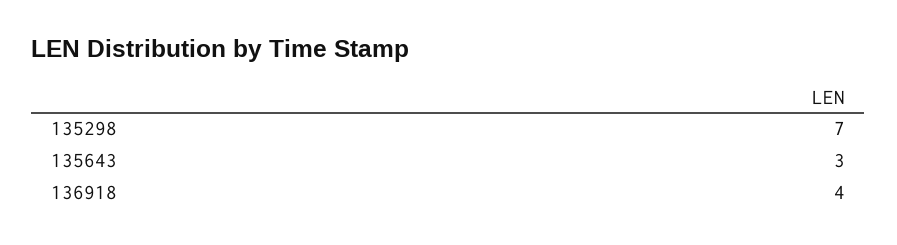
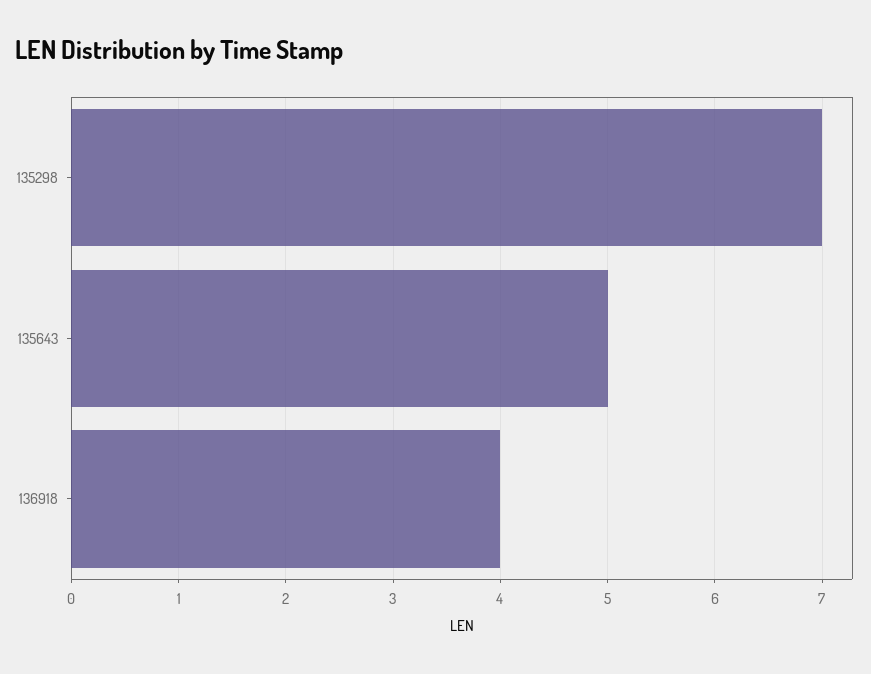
  {
    "135298": 7,
-   "135643": 3,
+   "135643": 5,
    "136918": 4
  }

